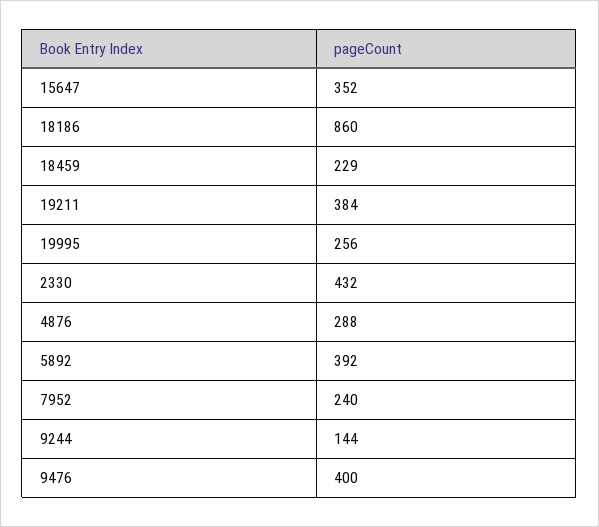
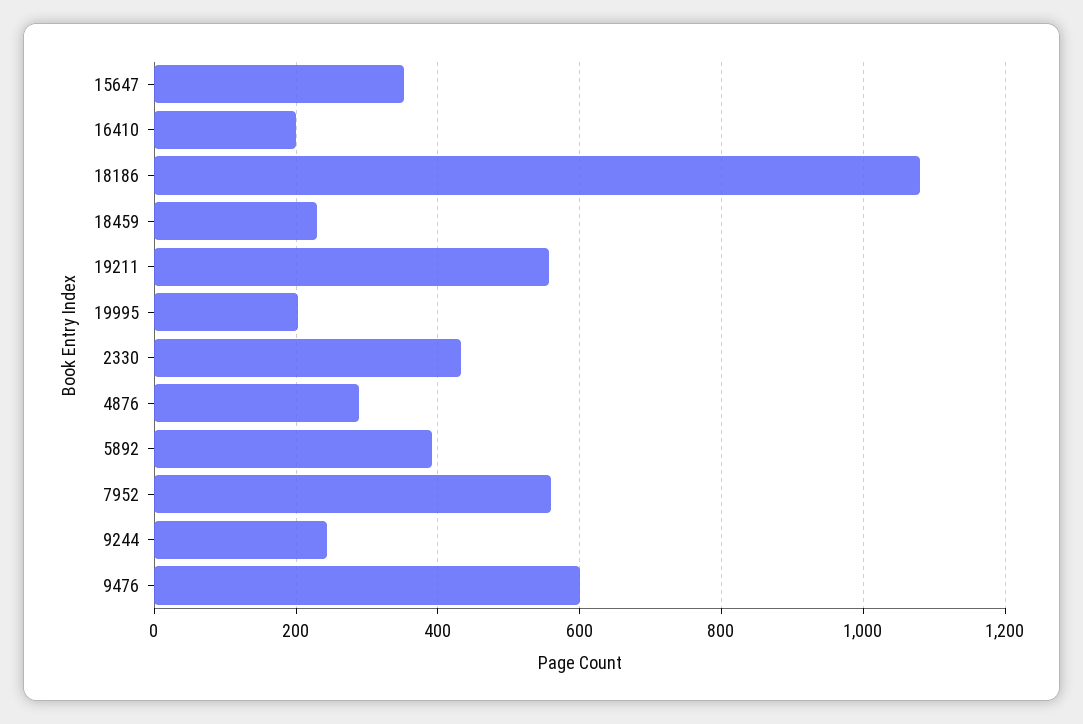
  {
    "15647": 352,
-   "18186": 860,
+   "18186": 1080,
    "18459": 229,
-   "19211": 384,
+   "19211": 560,
-   "19995": 256,
+   "19995": 200,
    "2330": 432,
    "4876": 288,
    "5892": 392,
-   "7952": 240,
+   "7952": 560,
-   "9244": 144,
+   "9244": 240,
-   "9476": 400
+   "9476": 600,
+   "16410": 200
  }

